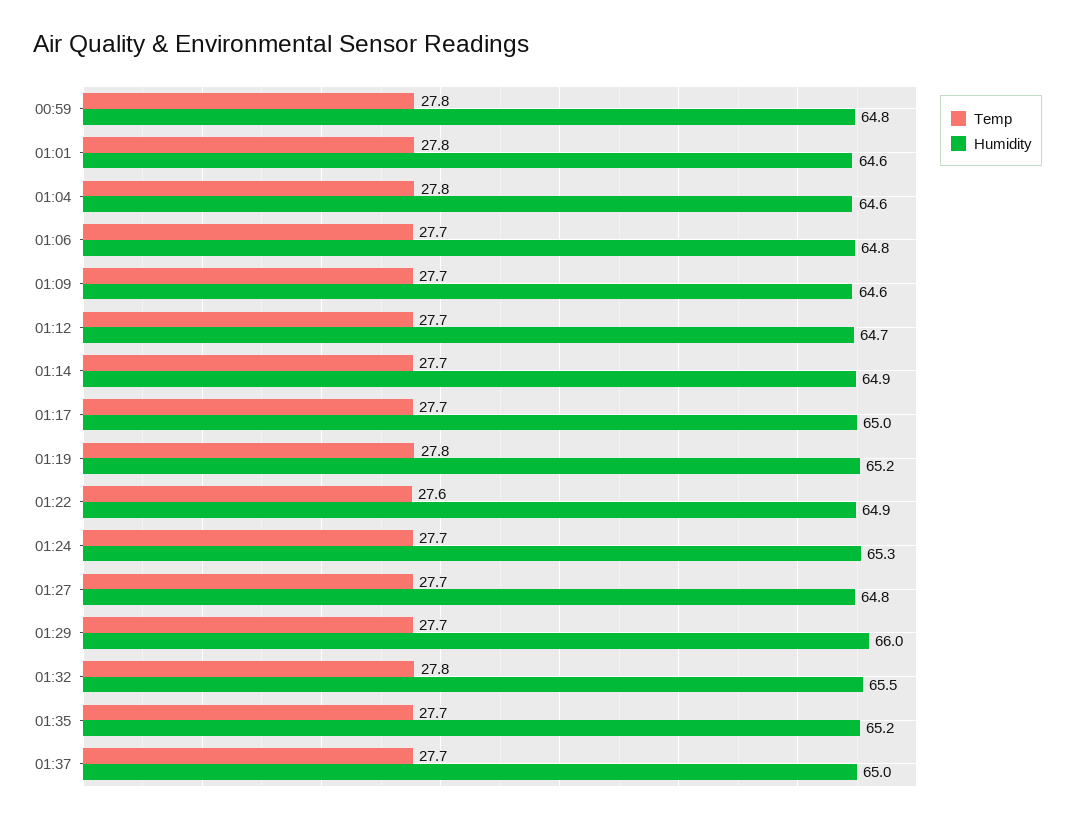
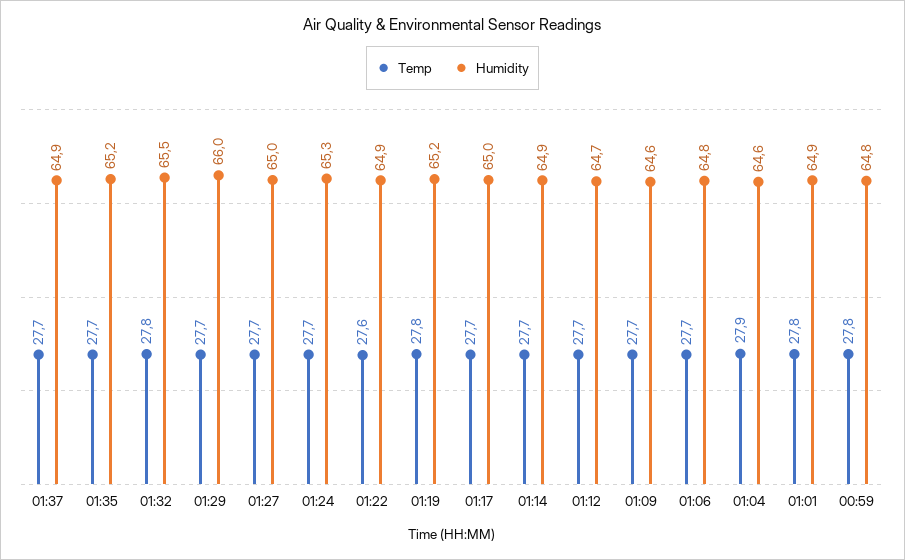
  {
    "Temp": {
      "00:59": 27.8,
      "01:01": 27.8,
-     "01:04": 27.8,
+     "01:04": 27.9,
      "01:06": 27.7,
      "01:09": 27.7,
      "01:12": 27.7,
      "01:14": 27.7,
      "01:17": 27.7,
      "01:19": 27.8,
      "01:22": 27.6,
      "01:24": 27.7,
      "01:27": 27.7,
      "01:29": 27.7,
      "01:32": 27.8,
      "01:35": 27.7,
      "01:37": 27.7
    },
    "Humidity": {
      "00:59": 64.8,
-     "01:01": 64.6,
+     "01:01": 64.9,
      "01:04": 64.6,
      "01:06": 64.8,
      "01:09": 64.6,
      "01:12": 64.7,
      "01:14": 64.9,
      "01:17": 65,
      "01:19": 65.2,
      "01:22": 64.9,
      "01:24": 65.3,
-     "01:27": 64.8,
+     "01:27": 65,
      "01:29": 66,
      "01:32": 65.5,
      "01:35": 65.2,
-     "01:37": 65
+     "01:37": 64.9
    }
  }

